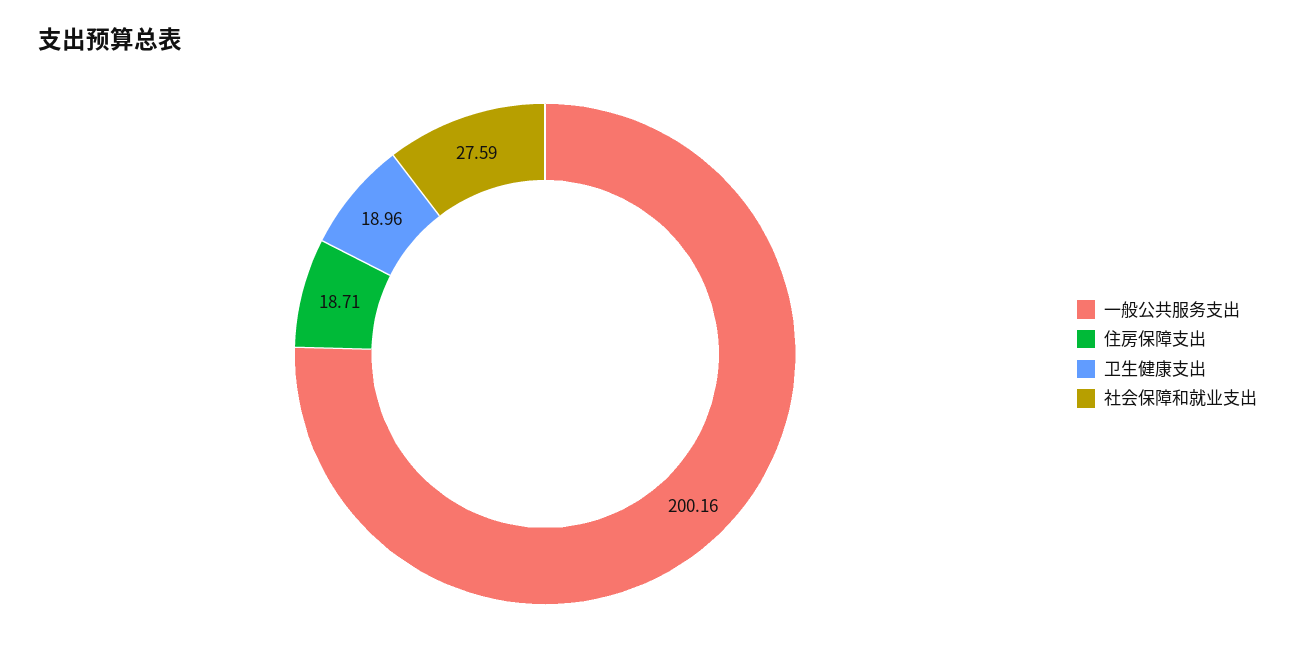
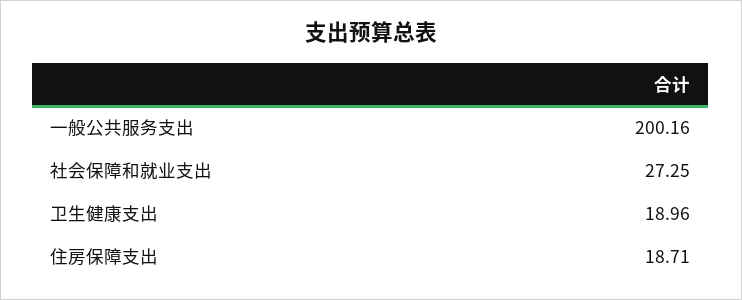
  {
    "一般公共服务支出": 200.16,
    "住房保障支出": 18.71,
    "卫生健康支出": 18.96,
-   "社会保障和就业支出": 27.59
+   "社会保障和就业支出": 27.25
  }

